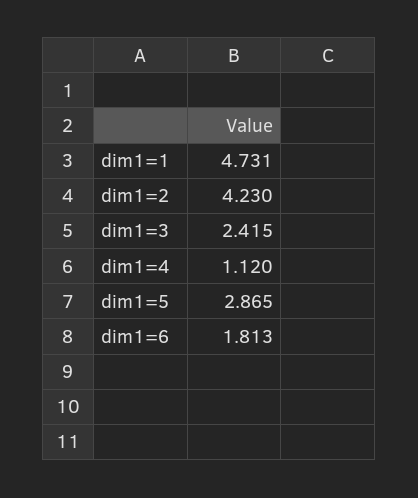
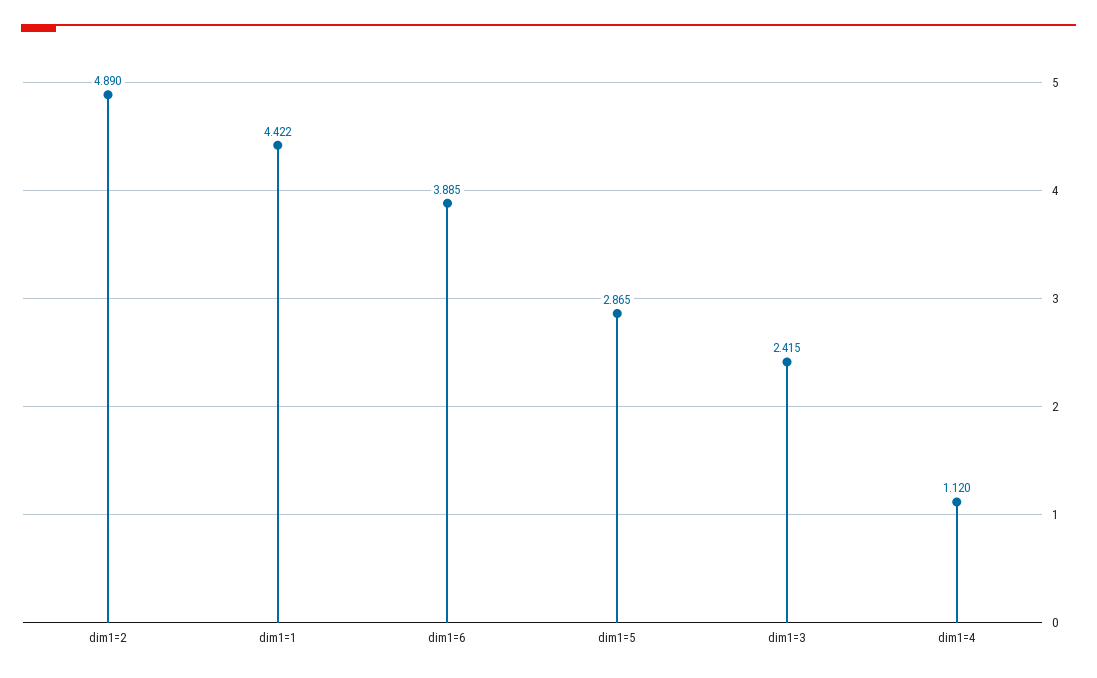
  {
-   "dim1=1": 4.731,
+   "dim1=1": 4.422,
-   "dim1=2": 4.23,
+   "dim1=2": 4.89,
    "dim1=3": 2.415,
    "dim1=4": 1.12,
    "dim1=5": 2.865,
-   "dim1=6": 1.813
+   "dim1=6": 3.885
  }

